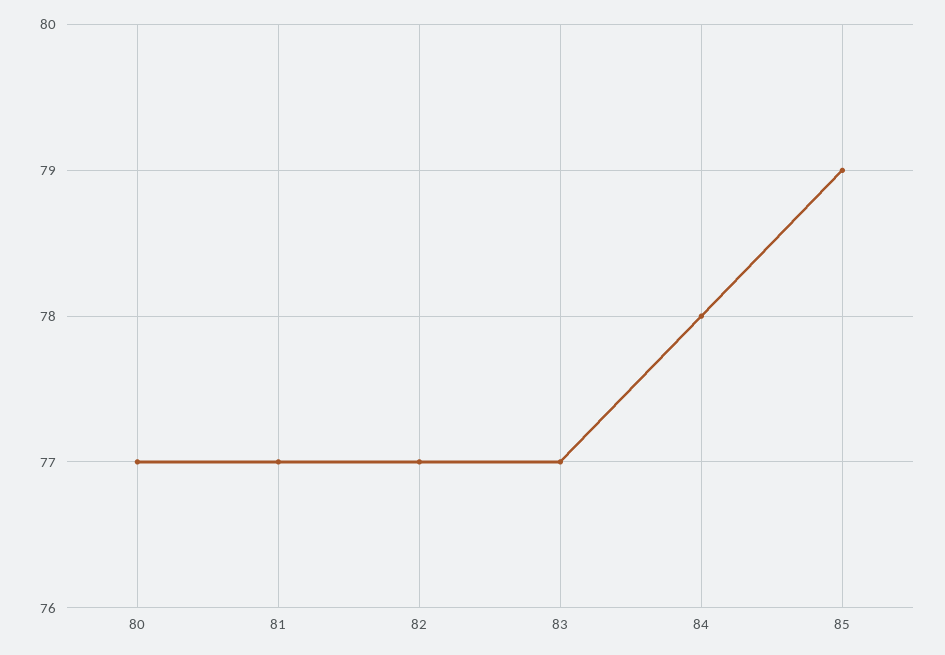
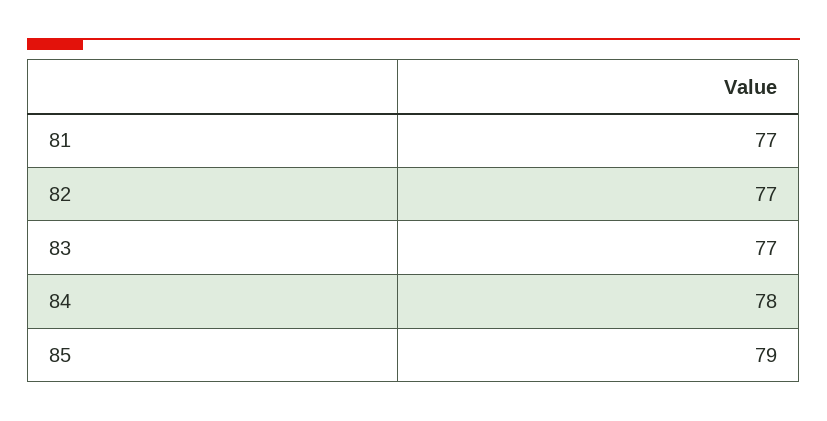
  {
-   "80": 77,
    "81": 77,
    "82": 77,
    "83": 77,
    "84": 78,
    "85": 79
  }

